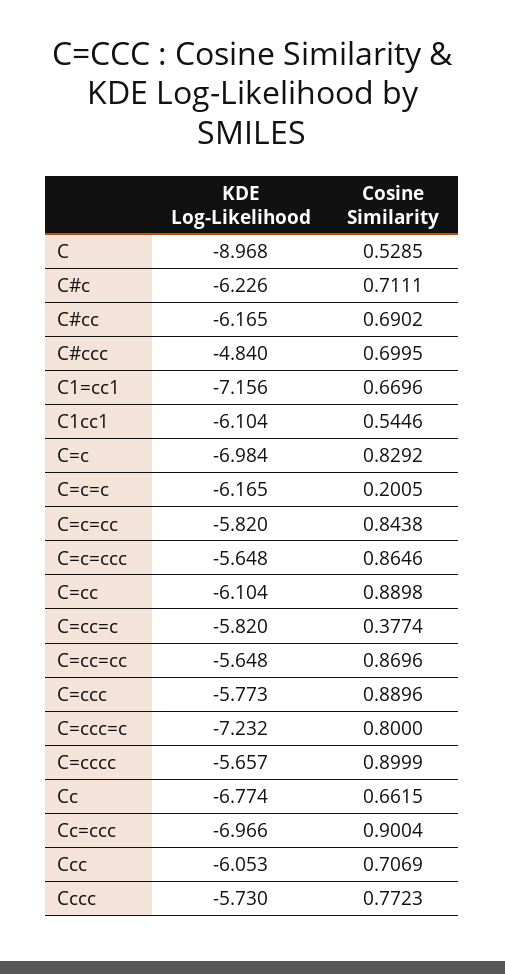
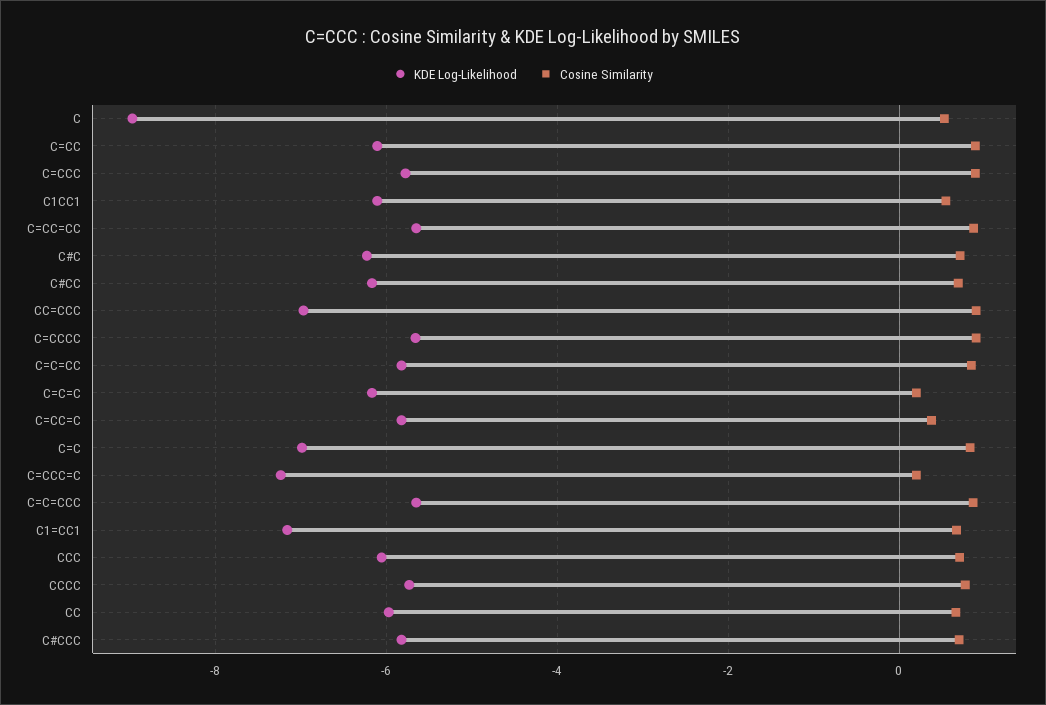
  {
    "KDE Log-Likelihood": {
      "C": -8.968,
      "C#c": -6.226,
      "C#cc": -6.165,
-     "C#ccc": -4.84,
+     "C#ccc": -5.8,
      "C1=cc1": -7.156,
      "C1cc1": -6.104,
      "C=c": -6.984,
      "C=c=c": -6.165,
      "C=c=cc": -5.82,
      "C=c=ccc": -5.648,
      "C=cc": -6.104,
      "C=cc=c": -5.82,
      "C=cc=cc": -5.648,
      "C=ccc": -5.773,
      "C=ccc=c": -7.232,
      "C=cccc": -5.657,
-     "Cc": -6.774,
+     "Cc": -6,
      "Cc=ccc": -6.966,
      "Ccc": -6.053,
      "Cccc": -5.73
    },
    "Cosine Similarity": {
      "C": 0.5285,
      "C#c": 0.7111,
      "C#cc": 0.6902,
      "C#ccc": 0.6995,
      "C1=cc1": 0.6696,
      "C1cc1": 0.5446,
      "C=c": 0.8292,
      "C=c=c": 0.2005,
      "C=c=cc": 0.8438,
      "C=c=ccc": 0.8646,
      "C=cc": 0.8898,
      "C=cc=c": 0.3774,
      "C=cc=cc": 0.8696,
      "C=ccc": 0.8896,
-     "C=ccc=c": 0.8,
+     "C=ccc=c": 0.2,
      "C=cccc": 0.8999,
      "Cc": 0.6615,
      "Cc=ccc": 0.9004,
      "Ccc": 0.7069,
      "Cccc": 0.7723
    }
  }

